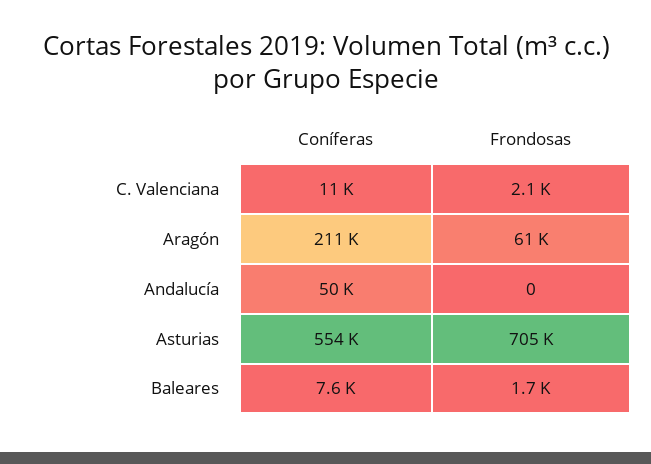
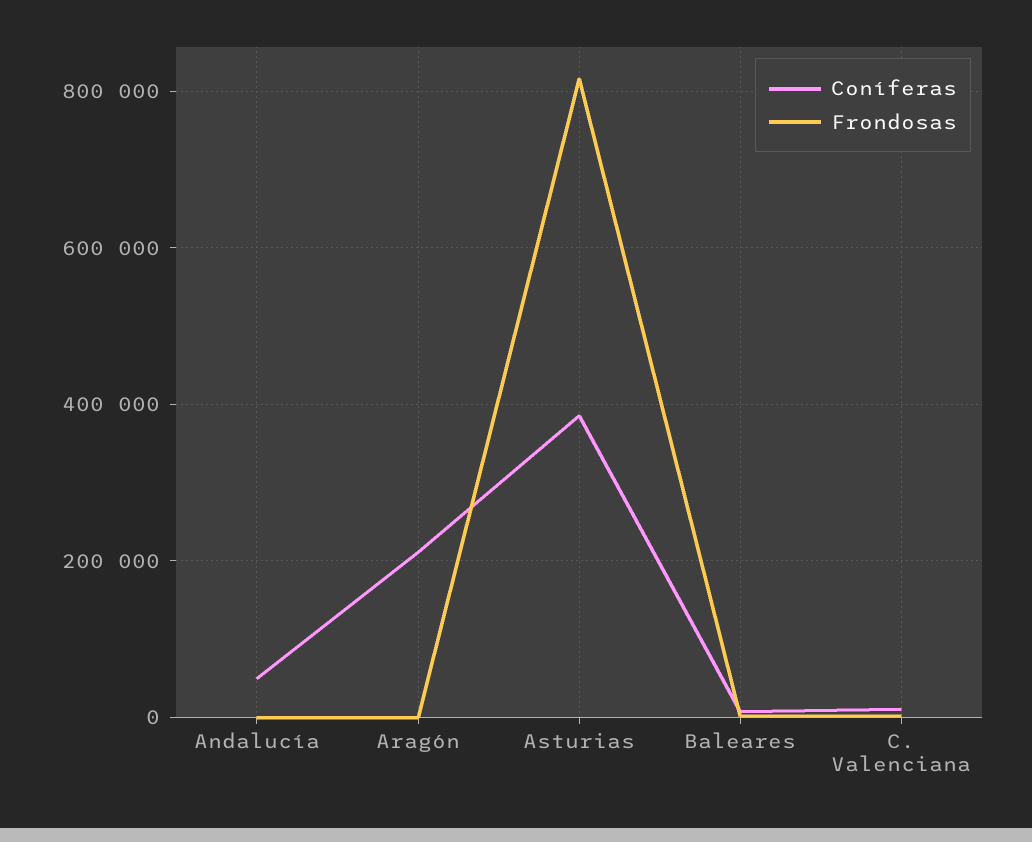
  {
    "Coníferas": {
      "C. Valenciana": 11000,
      "Aragón": 211000,
      "Andalucía": 50000,
-     "Asturias": 554000,
+     "Asturias": 380000,
      "Baleares": 7600
    },
    "Frondosas": {
      "C. Valenciana": 2100,
-     "Aragón": 61000,
+     "Aragón": 0,
      "Andalucía": 0,
-     "Asturias": 705000,
+     "Asturias": 820000,
      "Baleares": 1700
    }
  }

